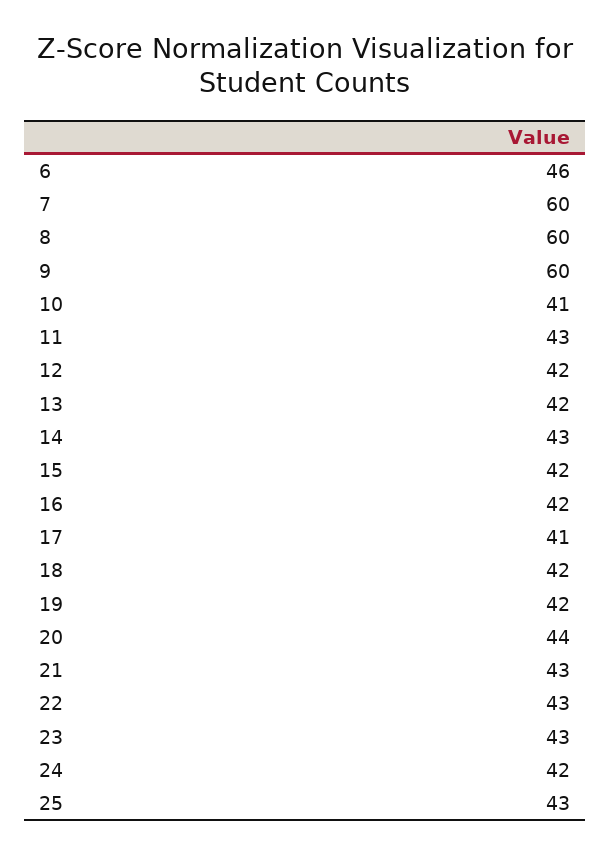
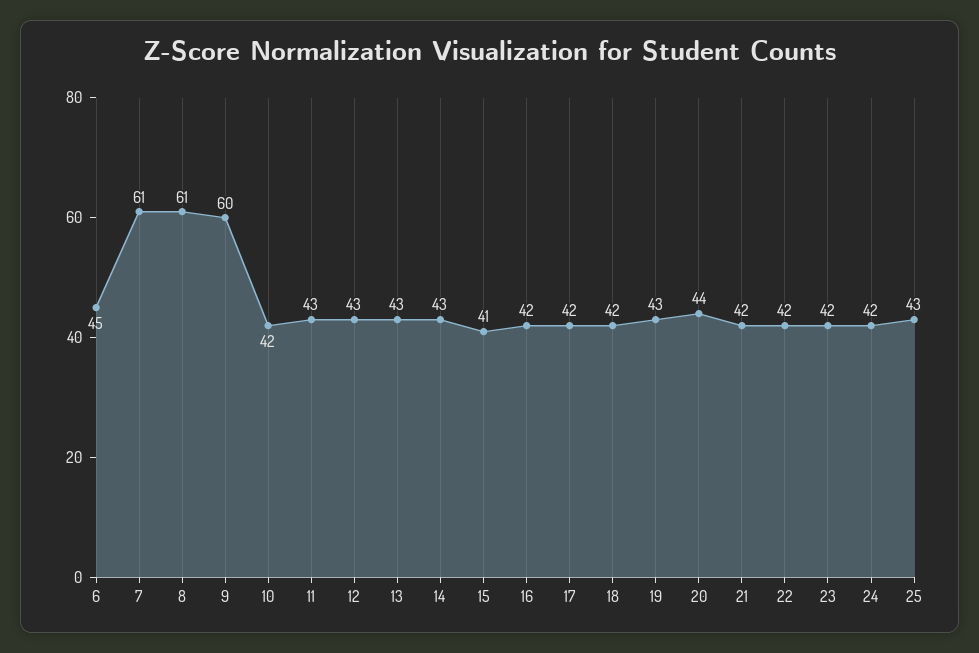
  {
-   "6": 46,
+   "6": 45,
-   "7": 60,
+   "7": 61,
-   "8": 60,
+   "8": 61,
    "9": 60,
-   "10": 41,
+   "10": 42,
    "11": 43,
-   "12": 42,
+   "12": 43,
-   "13": 42,
+   "13": 43,
    "14": 43,
-   "15": 42,
+   "15": 41,
    "16": 42,
-   "17": 41,
+   "17": 42,
    "18": 42,
-   "19": 42,
+   "19": 43,
    "20": 44,
-   "21": 43,
+   "21": 42,
-   "22": 43,
+   "22": 42,
-   "23": 43,
+   "23": 42,
    "24": 42,
    "25": 43
  }

